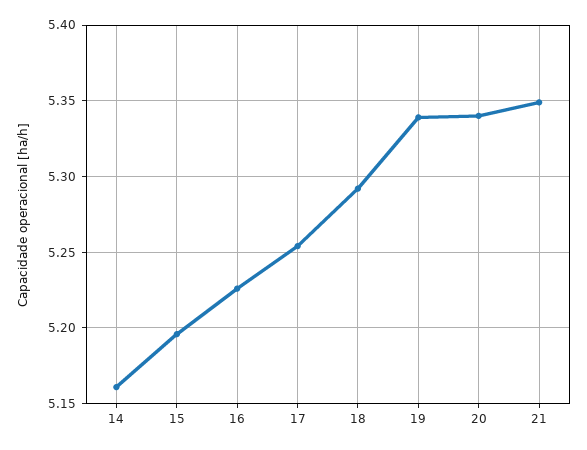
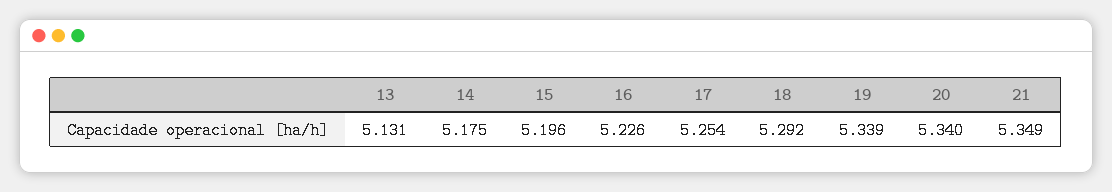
  {
-   "14": 5.16,
+   "14": 5.175,
    "15": 5.196,
    "16": 5.226,
    "17": 5.254,
    "18": 5.292,
    "19": 5.339,
    "20": 5.34,
-   "21": 5.349
+   "21": 5.349,
+   "13": 5.131
  }

